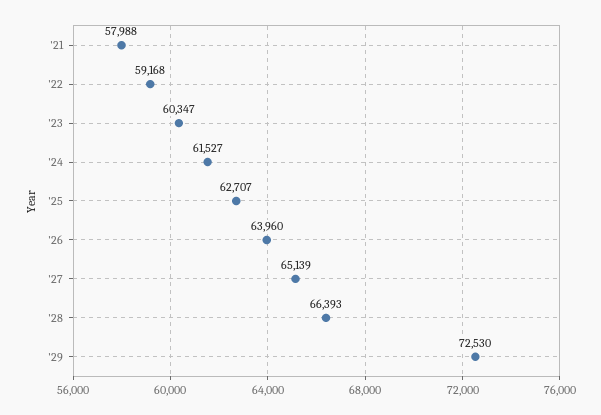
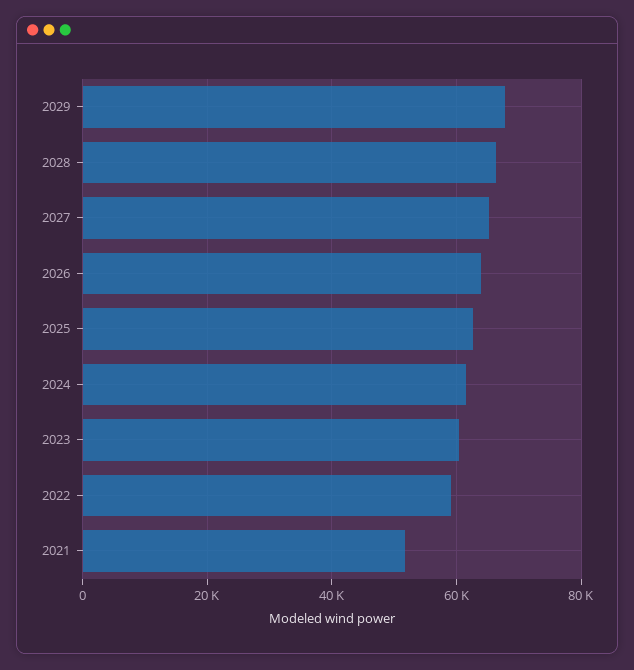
  {
-   "'21": 57988,
+   "'21": 52000,
    "'22": 59168,
    "'23": 60347,
    "'24": 61527,
    "'25": 62707,
    "'26": 63960,
    "'27": 65139,
    "'28": 66393,
-   "'29": 72530
+   "'29": 68000
  }

